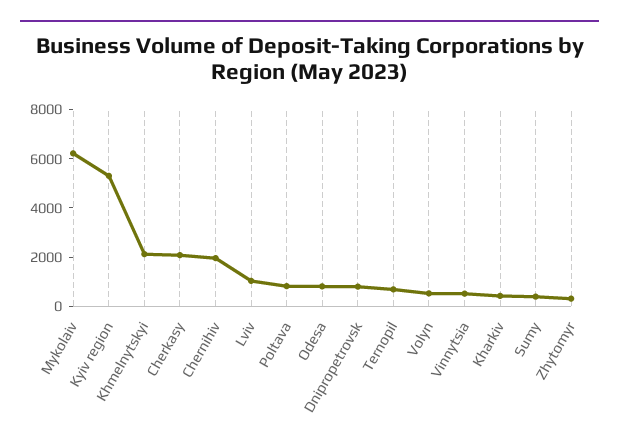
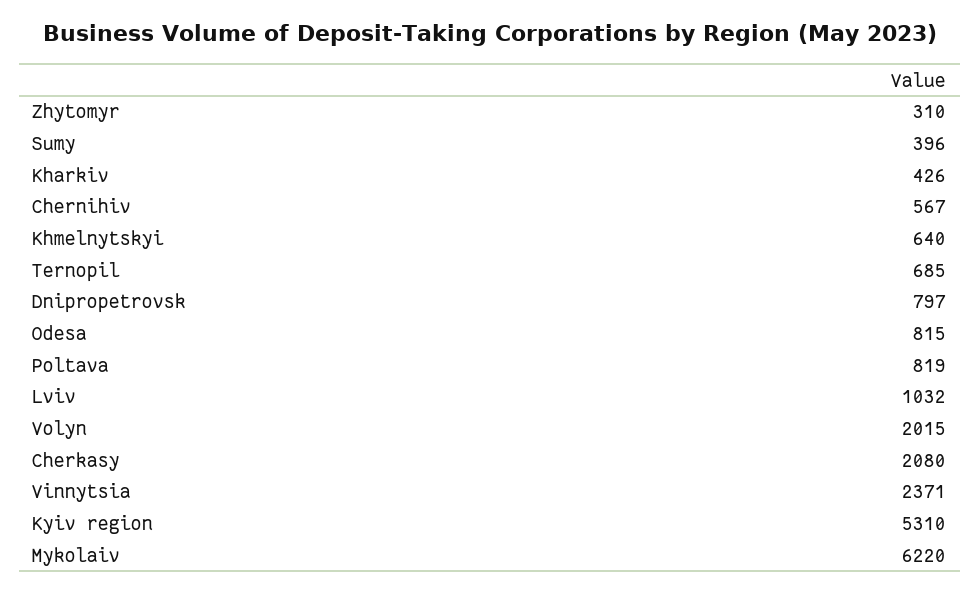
  {
    "Mykolaiv": 6220,
    "Kyiv region": 5310,
-   "Khmelnytskyi": 2000,
+   "Khmelnytskyi": 640,
    "Cherkasy": 2080,
-   "Chernihiv": 2000,
+   "Chernihiv": 567,
    "Lviv": 1032,
    "Poltava": 819,
    "Odesa": 815,
    "Dnipropetrovsk": 797,
    "Ternopil": 685,
-   "Volyn": 500,
+   "Volyn": 2015,
-   "Vinnytsia": 500,
+   "Vinnytsia": 2371,
    "Kharkiv": 426,
    "Sumy": 396,
    "Zhytomyr": 310
  }

